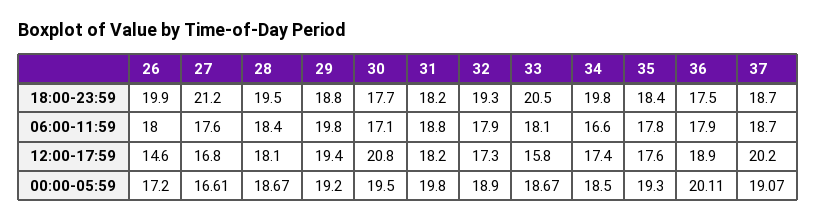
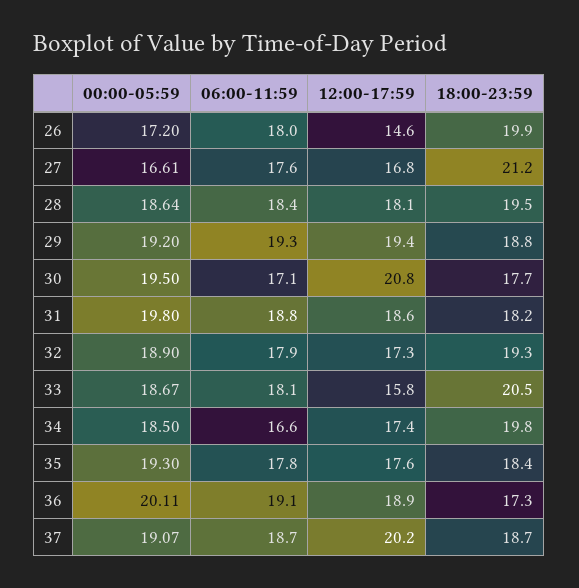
  {
    "26": {
      "18:00-23:59": 19.9,
      "06:00-11:59": 18,
      "12:00-17:59": 14.6,
      "00:00-05:59": 17.2
    },
    "27": {
      "18:00-23:59": 21.2,
      "06:00-11:59": 17.6,
      "12:00-17:59": 16.8,
      "00:00-05:59": 16.61
    },
    "28": {
      "18:00-23:59": 19.5,
      "06:00-11:59": 18.4,
      "12:00-17:59": 18.1,
-     "00:00-05:59": 18.67
+     "00:00-05:59": 18.64
    },
    "29": {
      "18:00-23:59": 18.8,
-     "06:00-11:59": 19.8,
+     "06:00-11:59": 19.3,
      "12:00-17:59": 19.4,
      "00:00-05:59": 19.2
    },
    "30": {
      "18:00-23:59": 17.7,
      "06:00-11:59": 17.1,
      "12:00-17:59": 20.8,
      "00:00-05:59": 19.5
    },
    "31": {
      "18:00-23:59": 18.2,
      "06:00-11:59": 18.8,
-     "12:00-17:59": 18.2,
+     "12:00-17:59": 18.6,
      "00:00-05:59": 19.8
    },
    "32": {
      "18:00-23:59": 19.3,
      "06:00-11:59": 17.9,
      "12:00-17:59": 17.3,
      "00:00-05:59": 18.9
    },
    "33": {
      "18:00-23:59": 20.5,
      "06:00-11:59": 18.1,
      "12:00-17:59": 15.8,
      "00:00-05:59": 18.67
    },
    "34": {
      "18:00-23:59": 19.8,
      "06:00-11:59": 16.6,
      "12:00-17:59": 17.4,
      "00:00-05:59": 18.5
    },
    "35": {
      "18:00-23:59": 18.4,
      "06:00-11:59": 17.8,
      "12:00-17:59": 17.6,
      "00:00-05:59": 19.3
    },
    "36": {
-     "18:00-23:59": 17.5,
+     "18:00-23:59": 17.3,
-     "06:00-11:59": 17.9,
+     "06:00-11:59": 19.1,
      "12:00-17:59": 18.9,
      "00:00-05:59": 20.11
    },
    "37": {
      "18:00-23:59": 18.7,
      "06:00-11:59": 18.7,
      "12:00-17:59": 20.2,
      "00:00-05:59": 19.07
    }
  }

